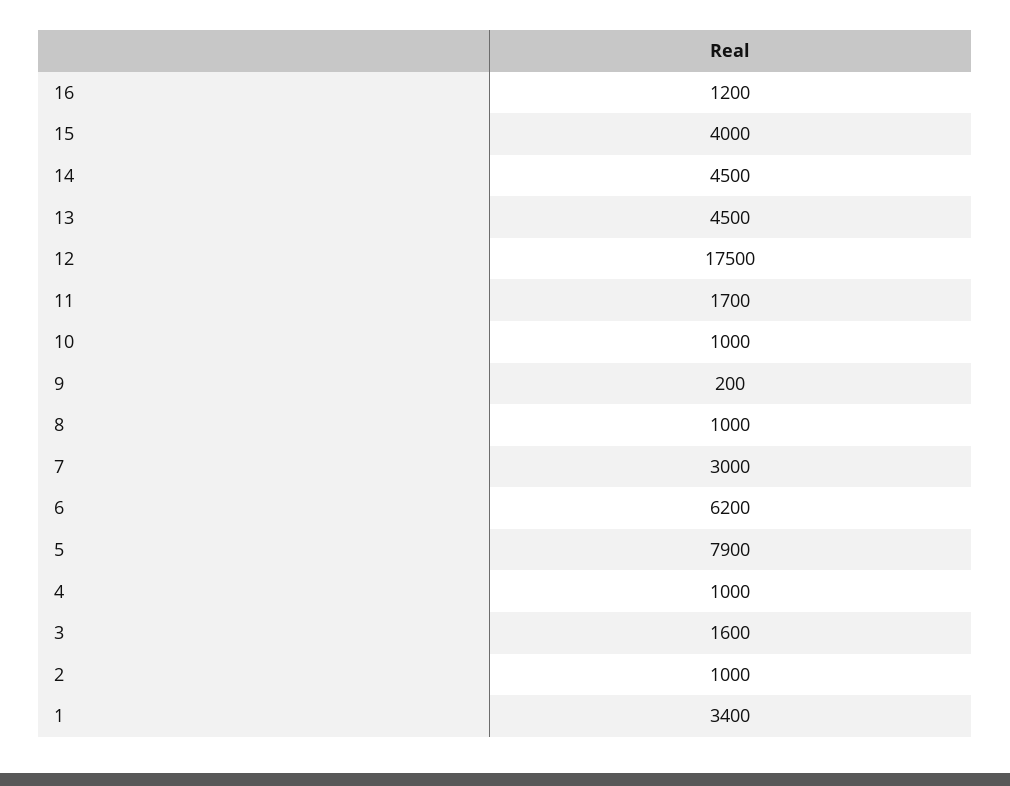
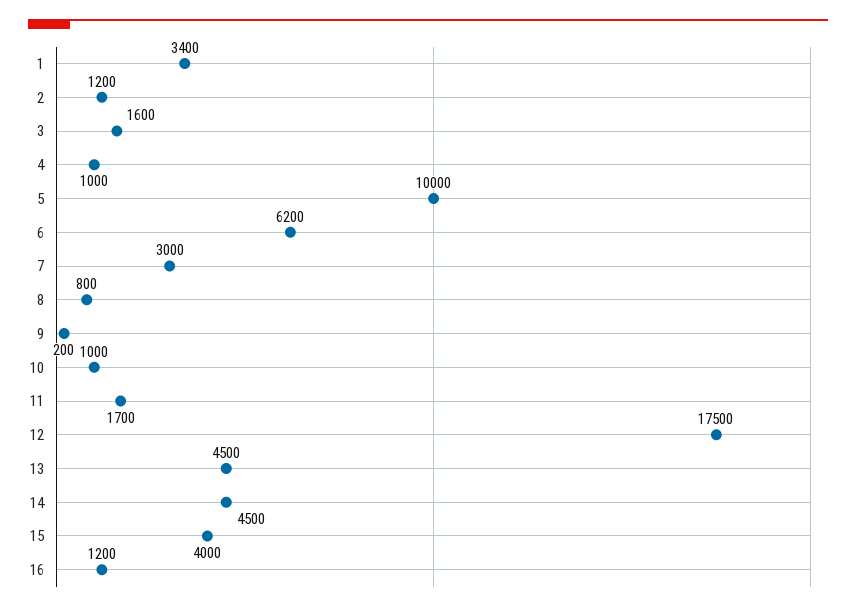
  {
    "16": 1200,
    "15": 4000,
    "14": 4500,
    "13": 4500,
    "12": 17500,
    "11": 1700,
    "10": 1000,
    "9": 200,
-   "8": 1000,
+   "8": 800,
    "7": 3000,
    "6": 6200,
-   "5": 7900,
+   "5": 10000,
    "4": 1000,
    "3": 1600,
-   "2": 1000,
+   "2": 1200,
    "1": 3400
  }

